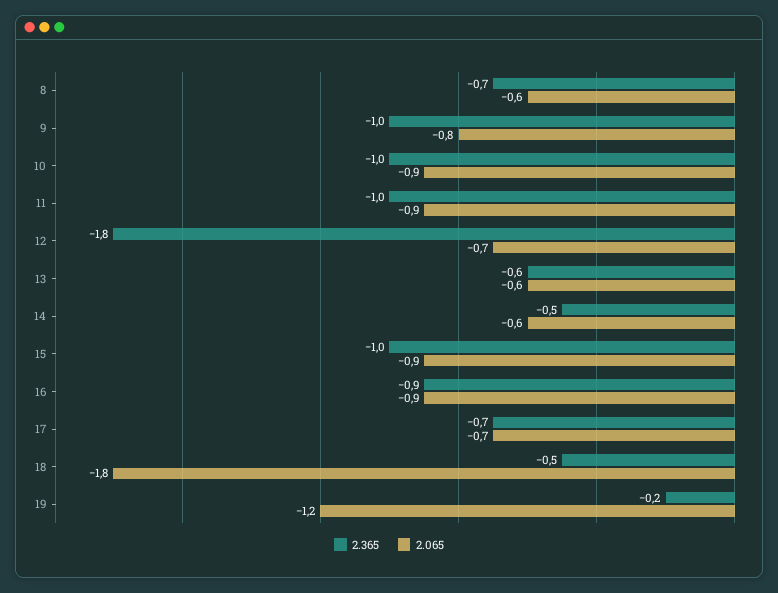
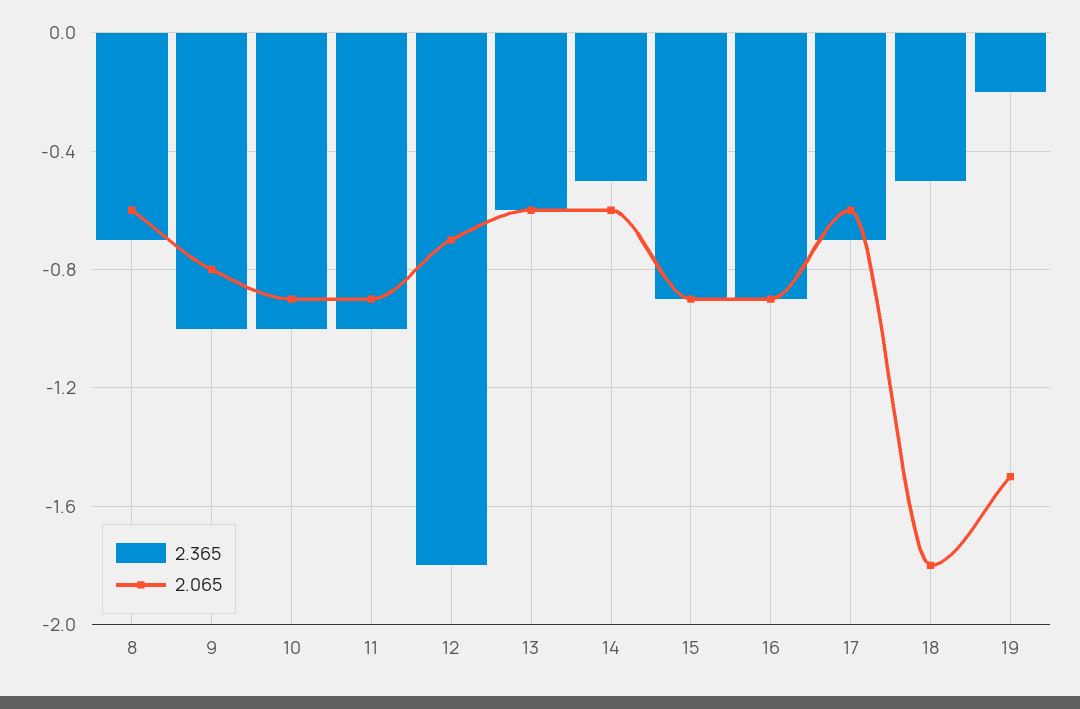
  {
    "2.365": {
      "8": -0.7,
      "9": -1,
      "10": -1,
      "11": -1,
      "12": -1.8,
      "13": -0.6,
      "14": -0.5,
-     "15": -1,
+     "15": -0.9,
      "16": -0.9,
      "17": -0.7,
      "18": -0.5,
      "19": -0.2
    },
    "2.065": {
      "8": -0.6,
      "9": -0.8,
      "10": -0.9,
      "11": -0.9,
      "12": -0.7,
      "13": -0.6,
      "14": -0.6,
      "15": -0.9,
      "16": -0.9,
-     "17": -0.7,
+     "17": -0.6,
      "18": -1.8,
-     "19": -1.2
+     "19": -1.5
    }
  }

